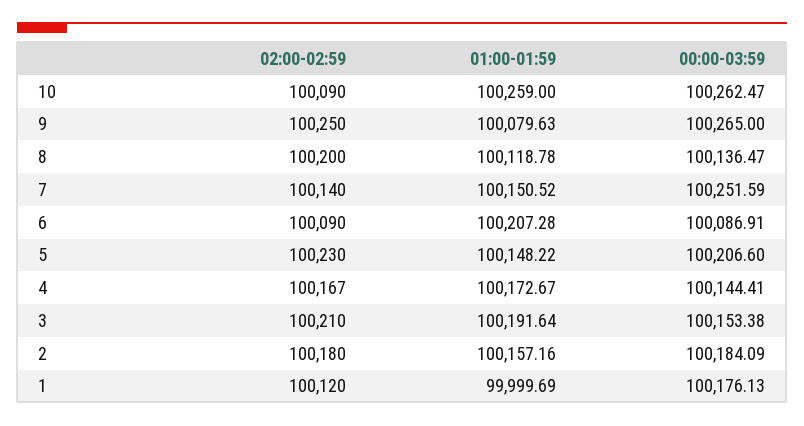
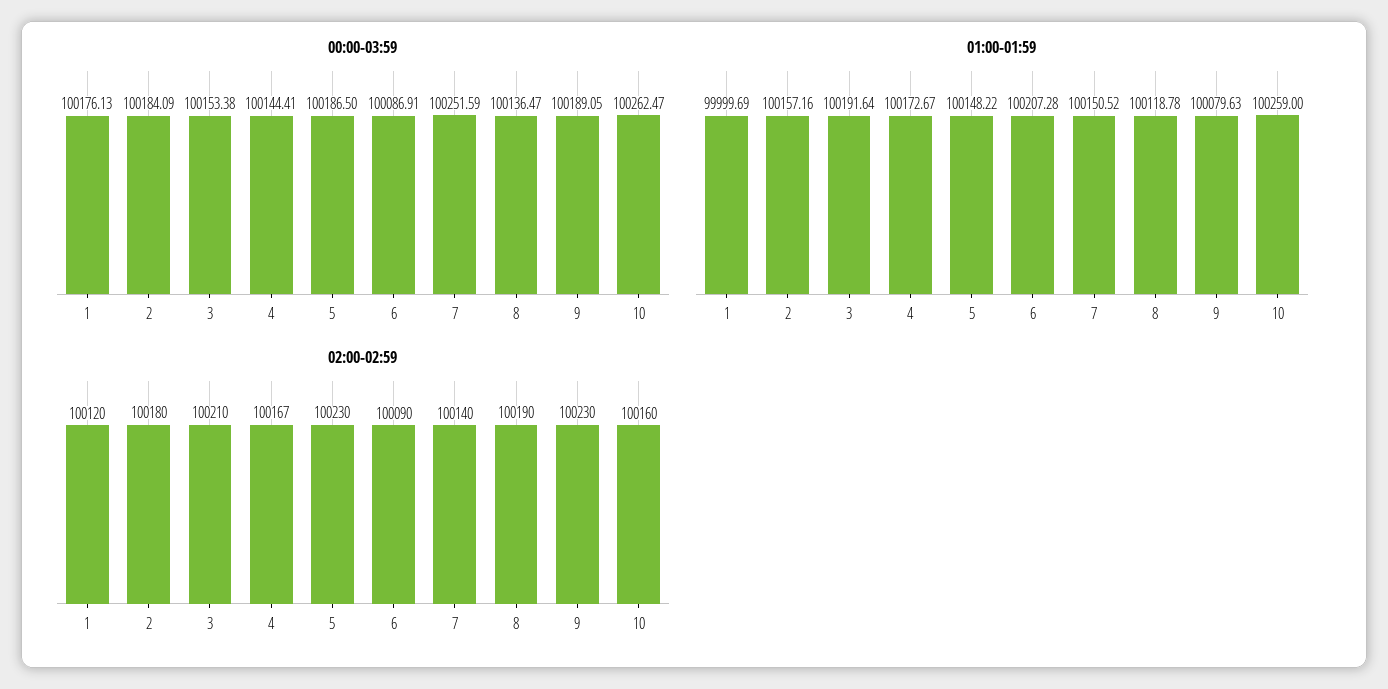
  {
    "02:00-02:59": {
-     "10": 100090,
+     "10": 100160,
-     "9": 100250,
+     "9": 100230,
-     "8": 100200,
+     "8": 100190,
      "7": 100140,
      "6": 100090,
      "5": 100230,
      "4": 100167,
      "3": 100210,
      "2": 100180,
      "1": 100120
    },
    "01:00-01:59": {
      "10": 100259,
      "9": 100079.63,
      "8": 100118.78,
      "7": 100150.52,
      "6": 100207.28,
      "5": 100148.22,
      "4": 100172.67,
      "3": 100191.64,
      "2": 100157.16,
      "1": 99999.69
    },
    "00:00-03:59": {
      "10": 100262.47,
-     "9": 100265,
+     "9": 100189.05,
      "8": 100136.47,
      "7": 100251.59,
      "6": 100086.91,
-     "5": 100206.6,
+     "5": 100186.5,
      "4": 100144.41,
      "3": 100153.38,
      "2": 100184.09,
      "1": 100176.13
    }
  }

